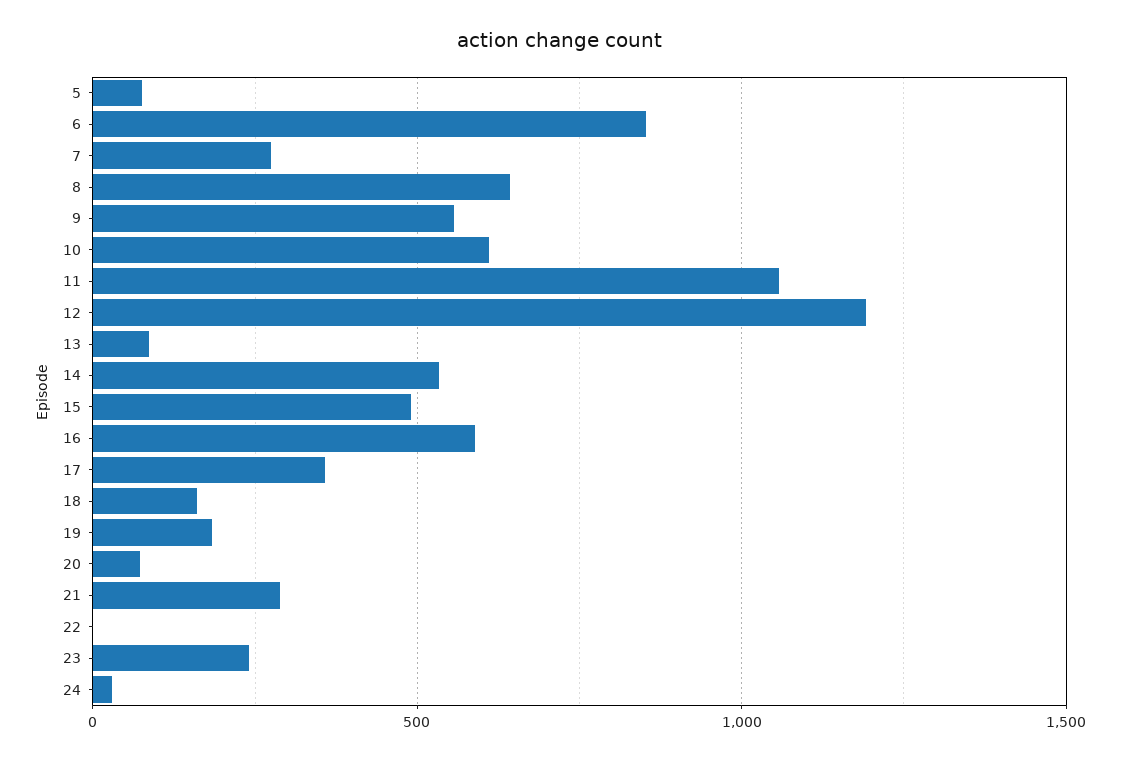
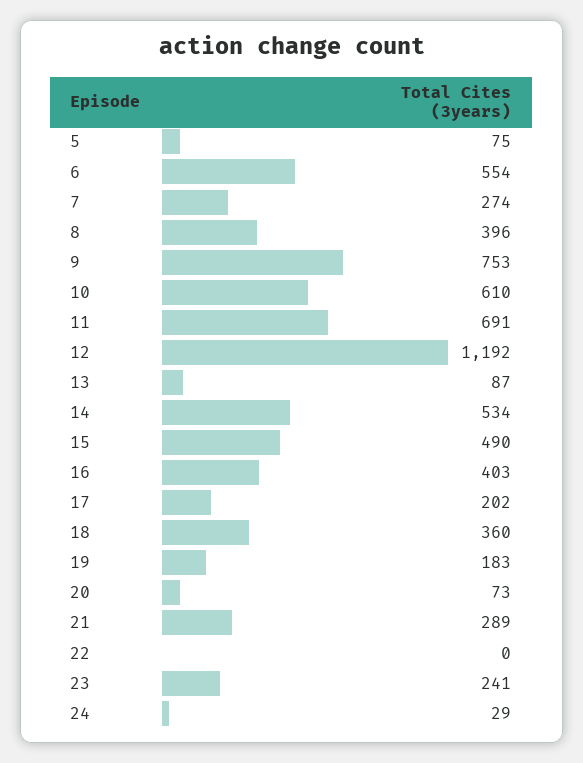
  {
    "5": 75,
-   "6": 850,
+   "6": 554,
    "7": 274,
-   "8": 650,
+   "8": 396,
-   "9": 550,
+   "9": 753,
    "10": 610,
-   "11": 1050,
+   "11": 691,
    "12": 1192,
    "13": 87,
    "14": 534,
    "15": 490,
-   "16": 600,
+   "16": 403,
-   "17": 350,
+   "17": 202,
-   "18": 150,
+   "18": 360,
    "19": 183,
    "20": 73,
    "21": 289,
    "22": 0,
    "23": 241,
    "24": 29
  }

